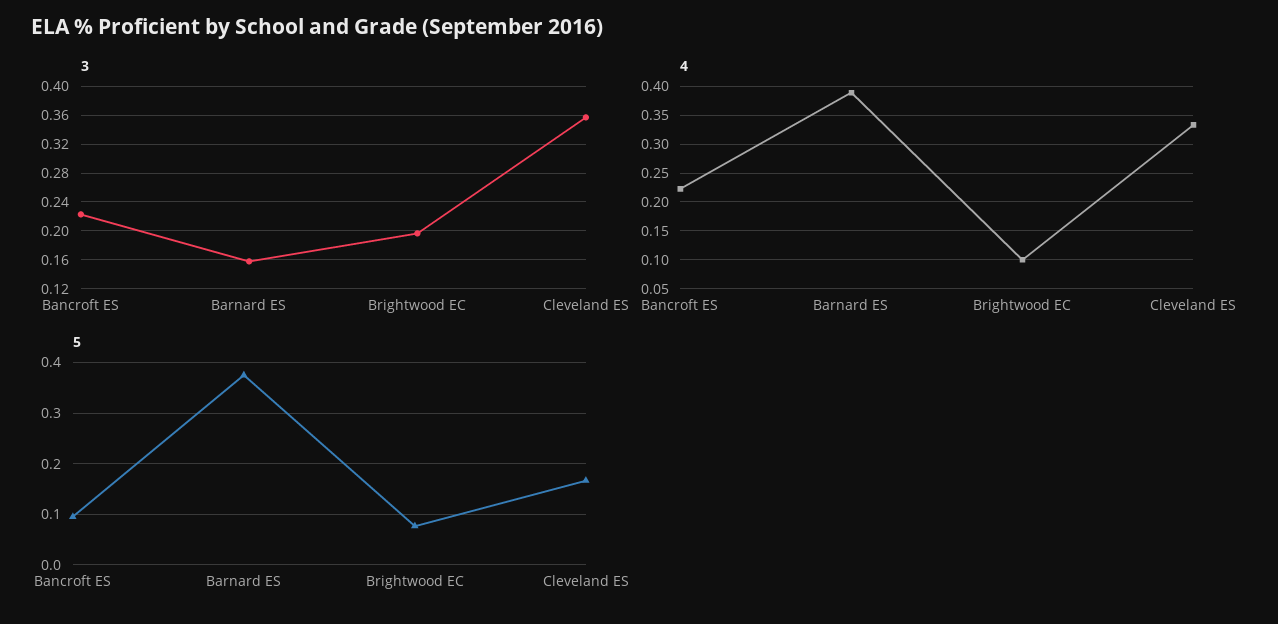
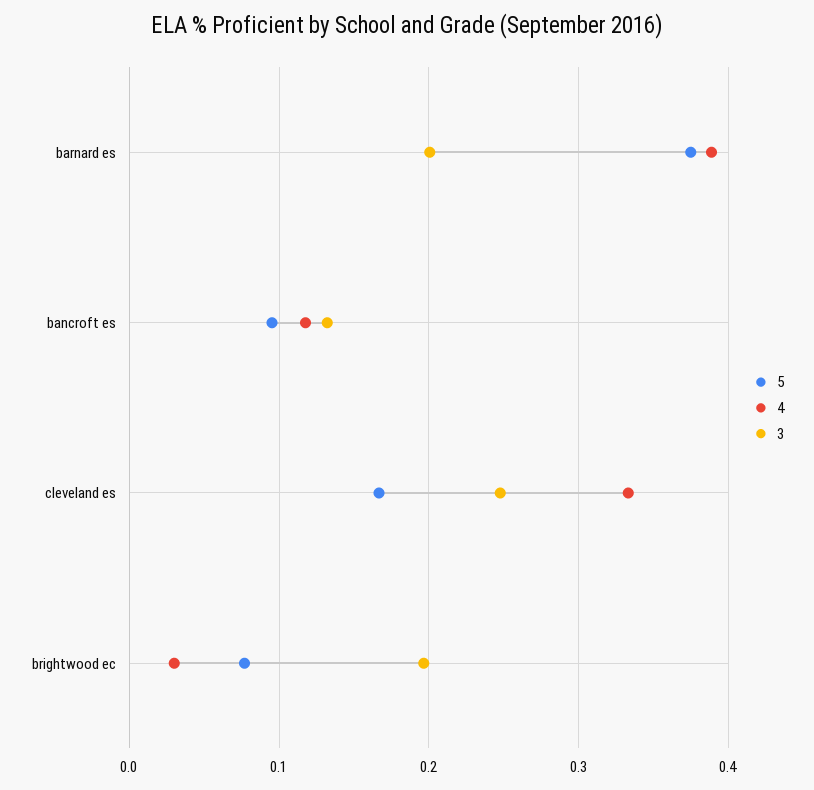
  {
    "3": {
-     "Bancroft ES": 0.22,
+     "Bancroft ES": 0.13,
-     "Barnard ES": 0.16,
+     "Barnard ES": 0.2,
      "Brightwood EC": 0.2,
-     "Cleveland ES": 0.36
+     "Cleveland ES": 0.25
    },
    "4": {
-     "Bancroft ES": 0.225,
+     "Bancroft ES": 0.12,
      "Barnard ES": 0.39,
-     "Brightwood EC": 0.1,
+     "Brightwood EC": 0.03,
      "Cleveland ES": 0.33
    },
    "5": {
      "Bancroft ES": 0.1,
      "Barnard ES": 0.38,
      "Brightwood EC": 0.08,
      "Cleveland ES": 0.17
    }
  }

